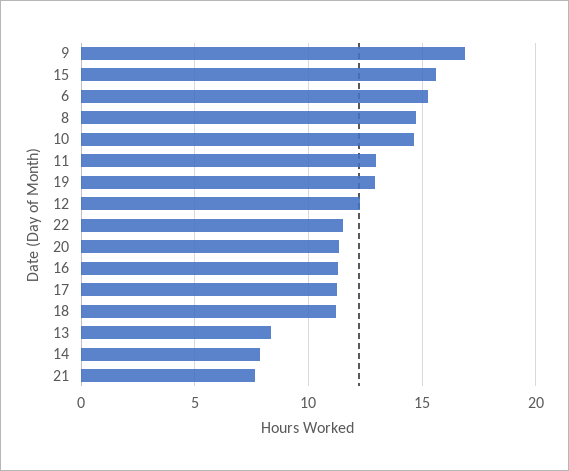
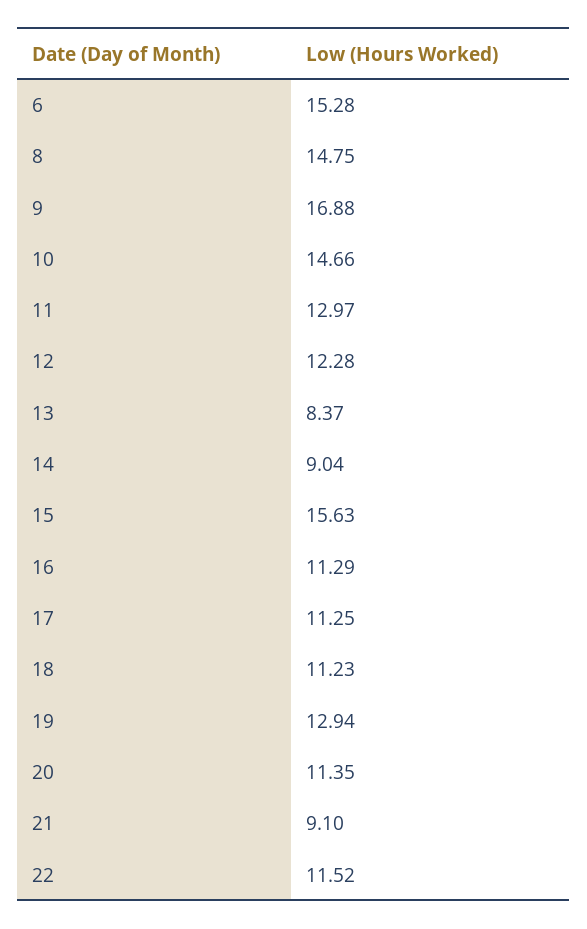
  {
    "9": 16.88,
    "15": 15.63,
    "6": 15.28,
    "8": 14.75,
    "10": 14.66,
    "11": 12.97,
    "19": 12.94,
    "12": 12.28,
    "22": 11.52,
    "20": 11.35,
    "16": 11.29,
    "17": 11.25,
    "18": 11.23,
    "13": 8.37,
-   "14": 8,
+   "14": 9.04,
-   "21": 7.5
+   "21": 9.1
  }

